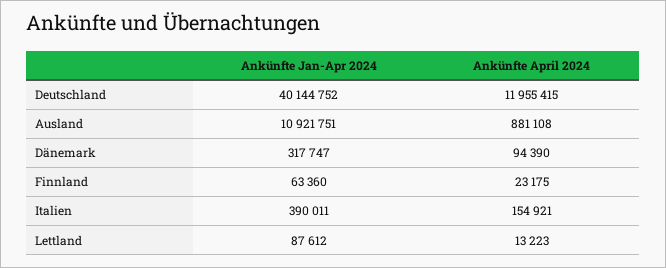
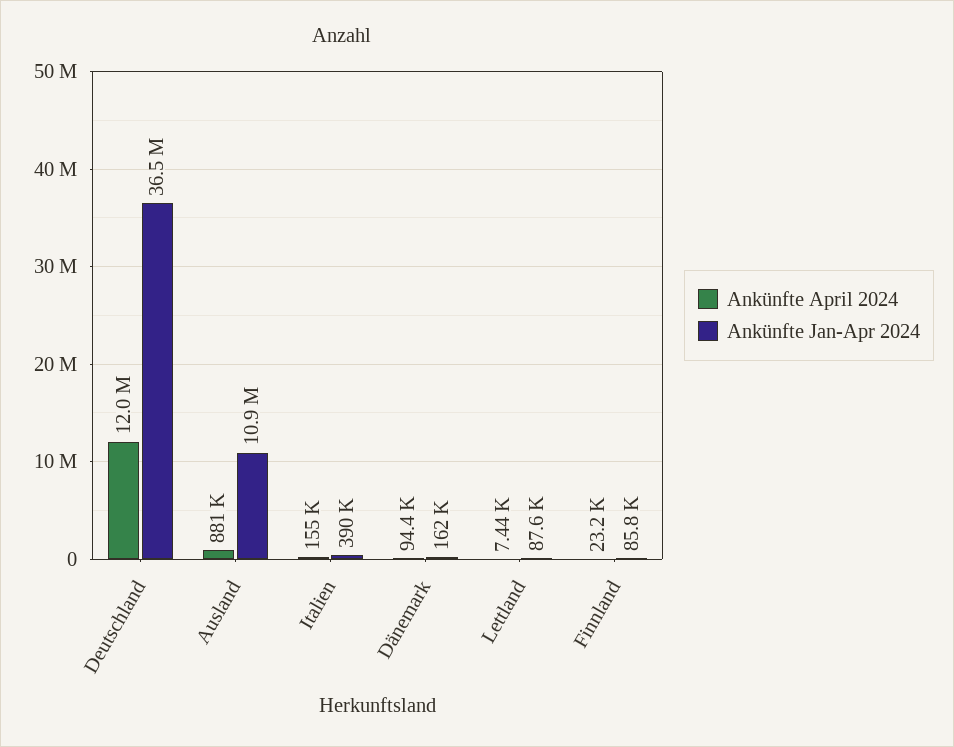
  {
    "Ankünfte Jan-Apr 2024": {
-     "Deutschland": 40144752,
+     "Deutschland": 36500000,
      "Ausland": 10921751,
-     "Dänemark": 317747,
+     "Dänemark": 162000,
-     "Finnland": 63360,
+     "Finnland": 85800,
      "Italien": 390011,
      "Lettland": 87612
    },
    "Ankünfte April 2024": {
      "Deutschland": 11955415,
      "Ausland": 881108,
      "Dänemark": 94390,
      "Finnland": 23175,
      "Italien": 154921,
-     "Lettland": 13223
+     "Lettland": 7440
    }
  }

